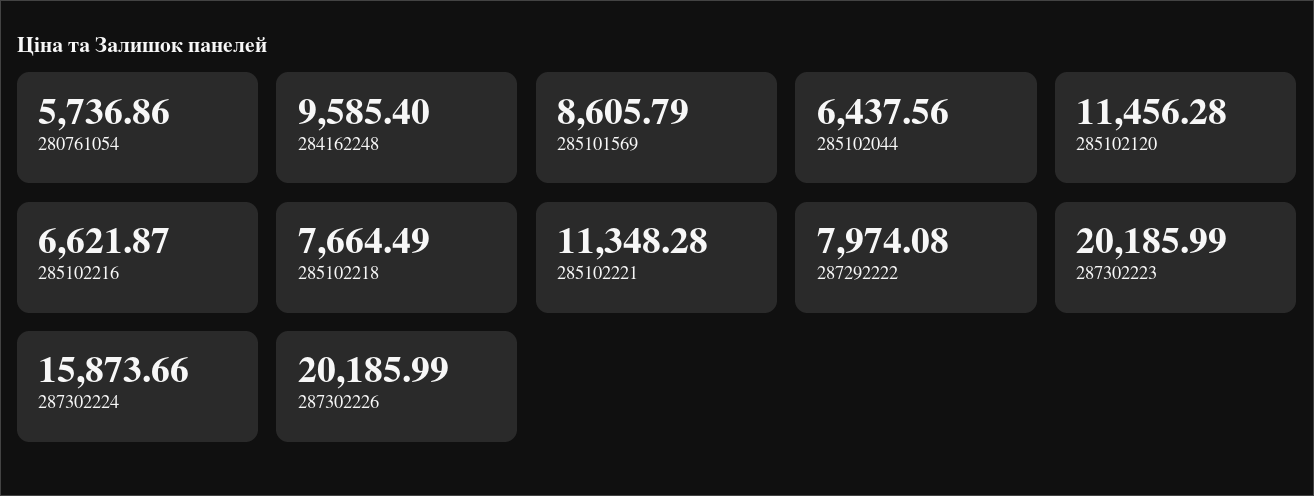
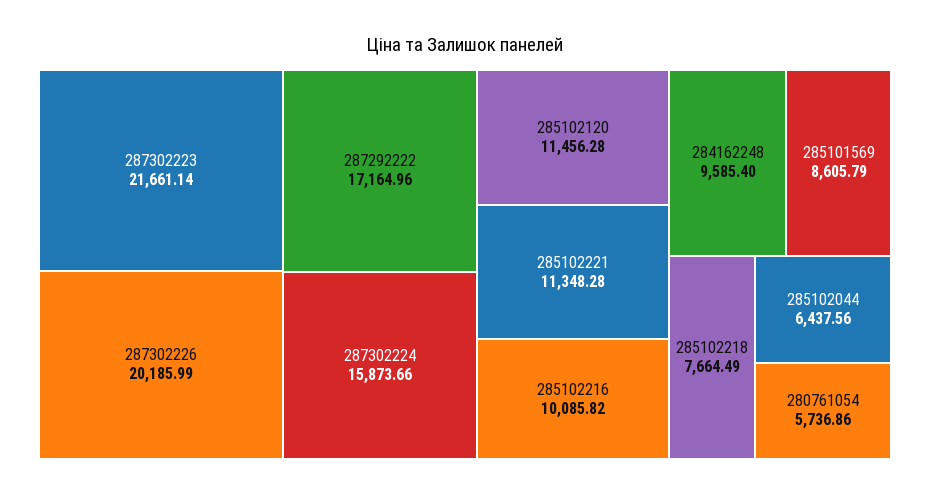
  {
    "280761054": 5736.86,
    "284162248": 9585.4,
    "285101569": 8605.79,
    "285102044": 6437.56,
    "285102120": 11456.28,
-   "285102216": 6621.87,
+   "285102216": 10085.82,
    "285102218": 7664.49,
    "285102221": 11348.28,
-   "287292222": 7974.08,
+   "287292222": 17164.96,
-   "287302223": 20185.99,
+   "287302223": 21661.14,
    "287302224": 15873.66,
    "287302226": 20185.99
  }

